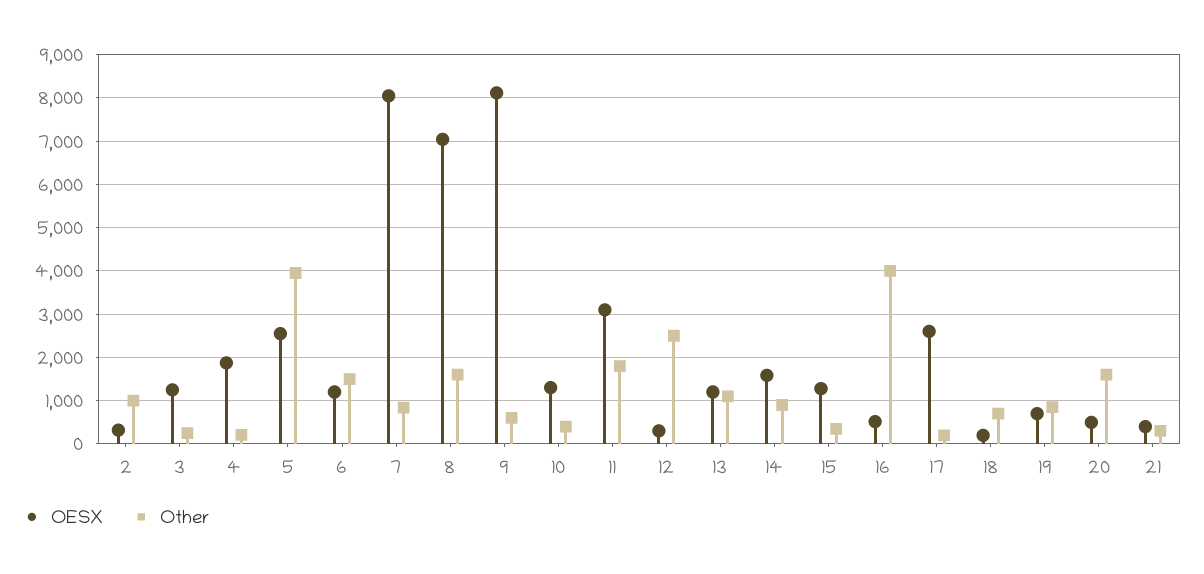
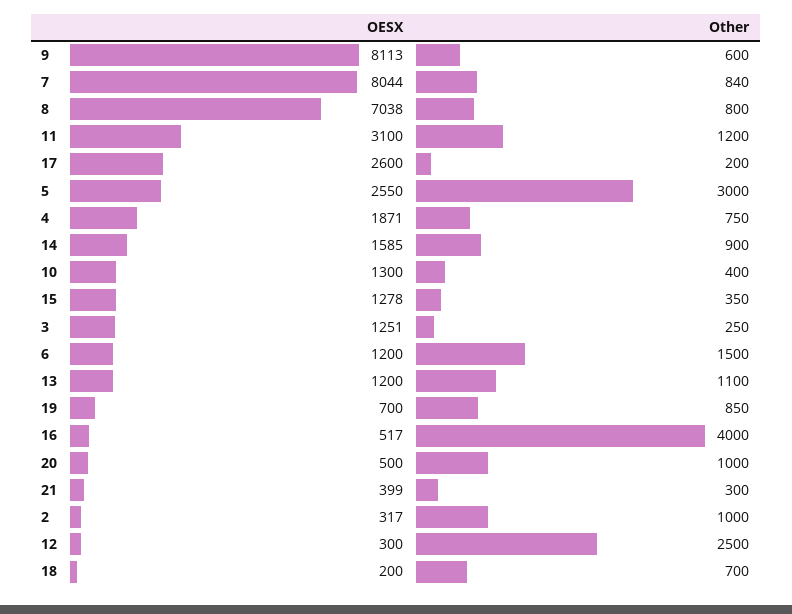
  {
    "OESX": {
      "2": 317,
      "3": 1251,
      "4": 1871,
      "5": 2550,
      "6": 1200,
      "7": 8044,
      "8": 7038,
      "9": 8113,
      "10": 1300,
      "11": 3100,
      "12": 300,
      "13": 1200,
      "14": 1585,
      "15": 1278,
      "16": 517,
      "17": 2600,
      "18": 200,
      "19": 700,
      "20": 500,
      "21": 399
    },
    "Other": {
      "2": 1000,
      "3": 250,
-     "4": 200,
+     "4": 750,
-     "5": 4000,
+     "5": 3000,
      "6": 1500,
      "7": 840,
-     "8": 1600,
+     "8": 800,
      "9": 600,
      "10": 400,
-     "11": 1800,
+     "11": 1200,
      "12": 2500,
      "13": 1100,
      "14": 900,
      "15": 350,
      "16": 4000,
      "17": 200,
      "18": 700,
      "19": 850,
-     "20": 1600,
+     "20": 1000,
      "21": 300
    }
  }

